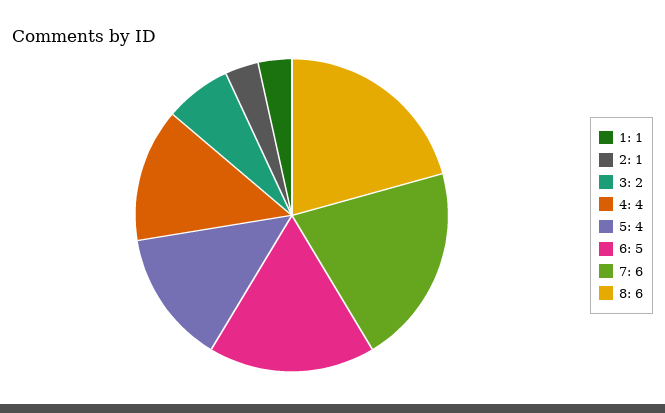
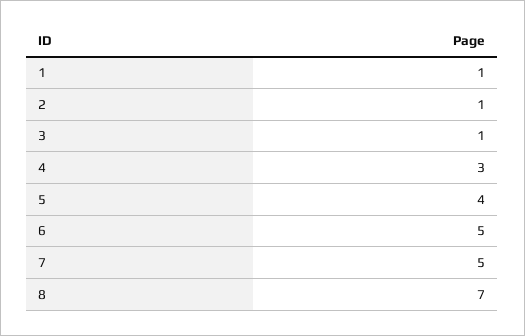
  {
    "1": 1,
    "2": 1,
-   "3": 2,
+   "3": 1,
-   "4": 4,
+   "4": 3,
    "5": 4,
    "6": 5,
-   "7": 6,
+   "7": 5,
-   "8": 6
+   "8": 7
  }

